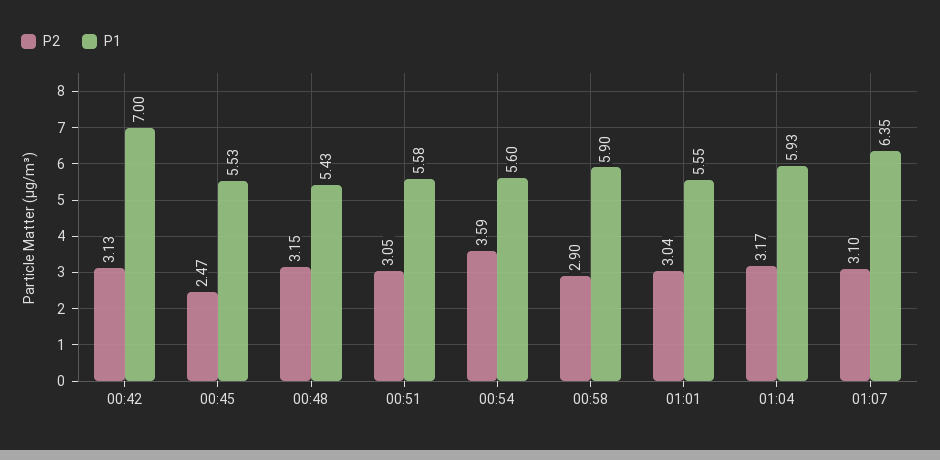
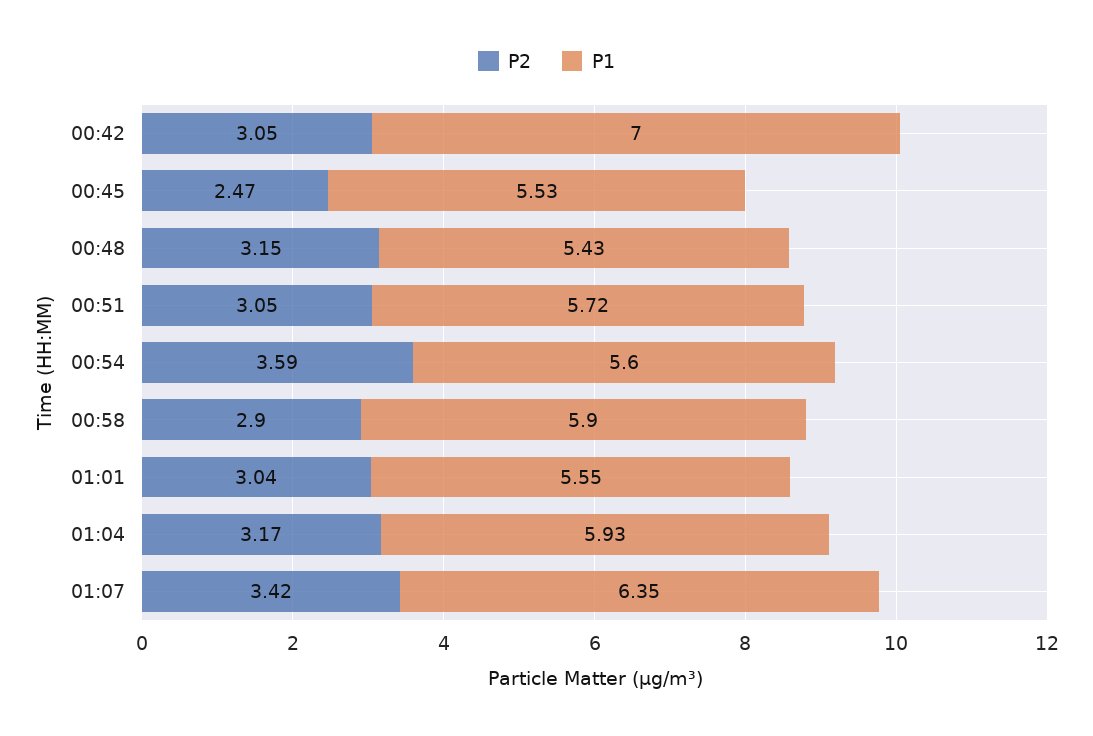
  {
    "P2": {
-     "00:42": 3.13,
+     "00:42": 3.05,
      "00:45": 2.47,
      "00:48": 3.15,
      "00:51": 3.05,
      "00:54": 3.59,
      "00:58": 2.9,
      "01:01": 3.04,
      "01:04": 3.17,
-     "01:07": 3.1
+     "01:07": 3.42
    },
    "P1": {
      "00:42": 7,
      "00:45": 5.53,
      "00:48": 5.43,
-     "00:51": 5.58,
+     "00:51": 5.72,
      "00:54": 5.6,
      "00:58": 5.9,
      "01:01": 5.55,
      "01:04": 5.93,
      "01:07": 6.35
    }
  }

